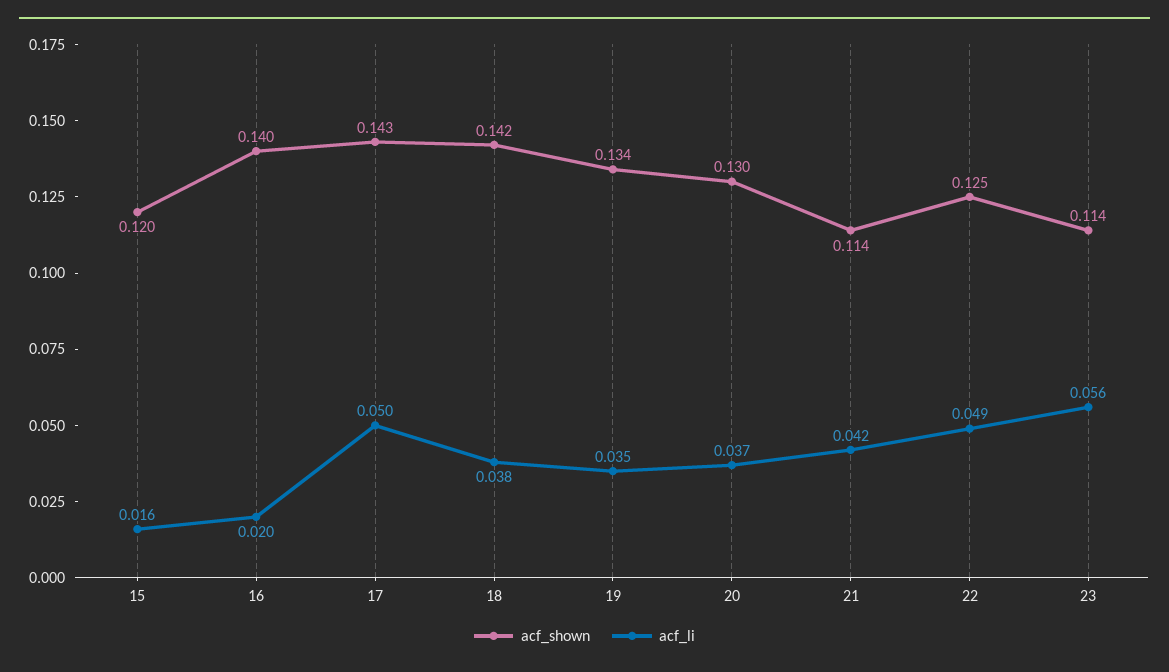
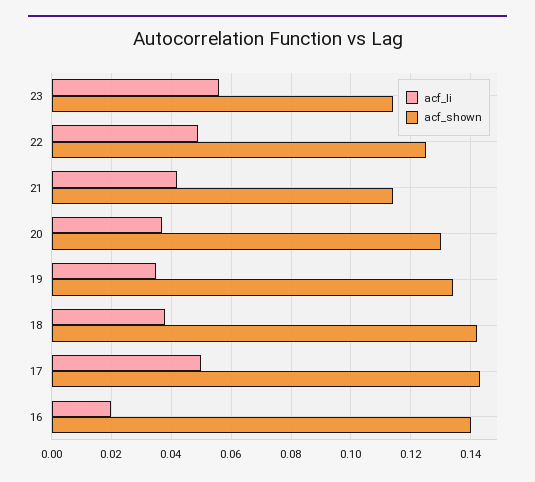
  {
    "acf_shown": {
-     "15": 0.12,
      "16": 0.14,
      "17": 0.143,
      "18": 0.142,
      "19": 0.134,
      "20": 0.13,
      "21": 0.114,
      "22": 0.125,
      "23": 0.114
    },
    "acf_li": {
-     "15": 0.016,
      "16": 0.02,
      "17": 0.05,
      "18": 0.038,
      "19": 0.035,
      "20": 0.037,
      "21": 0.042,
      "22": 0.049,
      "23": 0.056
    }
  }

